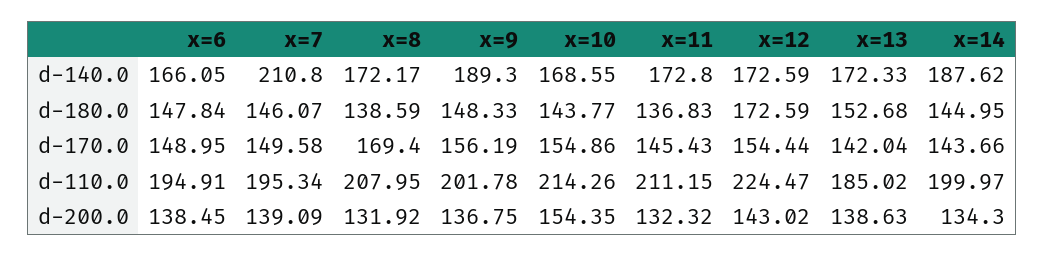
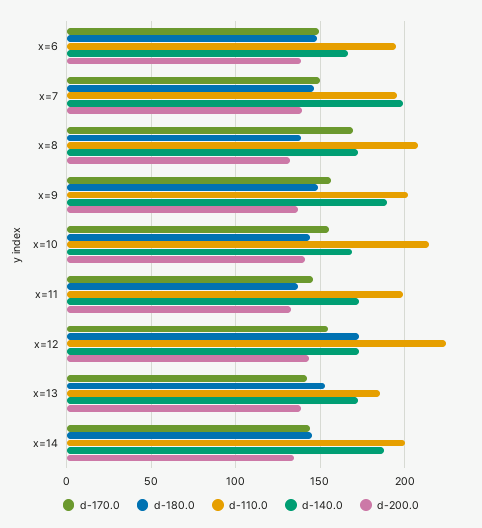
  {
    "d-140.0": {
      "x=6": 166.05,
-     "x=7": 210.8,
+     "x=7": 200,
      "x=8": 172.17,
      "x=9": 189.3,
      "x=10": 168.55,
      "x=11": 172.8,
      "x=12": 172.59,
      "x=13": 172.33,
      "x=14": 187.62
    },
    "d-180.0": {
      "x=6": 147.84,
      "x=7": 146.07,
      "x=8": 138.59,
      "x=9": 148.33,
      "x=10": 143.77,
      "x=11": 136.83,
      "x=12": 172.59,
      "x=13": 152.68,
      "x=14": 144.95
    },
    "d-170.0": {
      "x=6": 148.95,
      "x=7": 149.58,
      "x=8": 169.4,
      "x=9": 156.19,
      "x=10": 154.86,
      "x=11": 145.43,
      "x=12": 154.44,
      "x=13": 142.04,
      "x=14": 143.66
    },
    "d-110.0": {
      "x=6": 194.91,
      "x=7": 195.34,
      "x=8": 207.95,
      "x=9": 201.78,
      "x=10": 214.26,
-     "x=11": 211.15,
+     "x=11": 200,
      "x=12": 224.47,
      "x=13": 185.02,
      "x=14": 199.97
    },
    "d-200.0": {
      "x=6": 138.45,
      "x=7": 139.09,
      "x=8": 131.92,
      "x=9": 136.75,
-     "x=10": 154.35,
+     "x=10": 140,
      "x=11": 132.32,
      "x=12": 143.02,
      "x=13": 138.63,
      "x=14": 134.3
    }
  }

